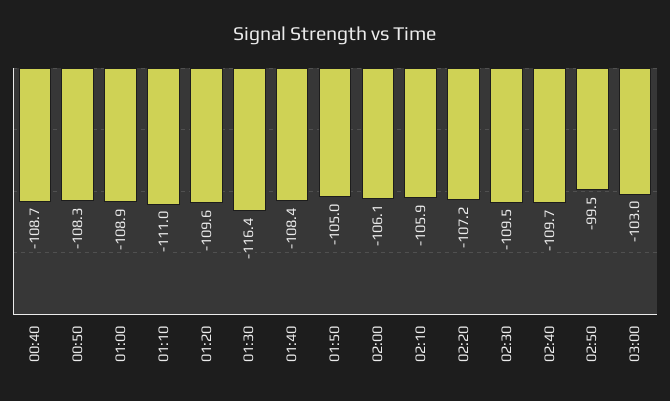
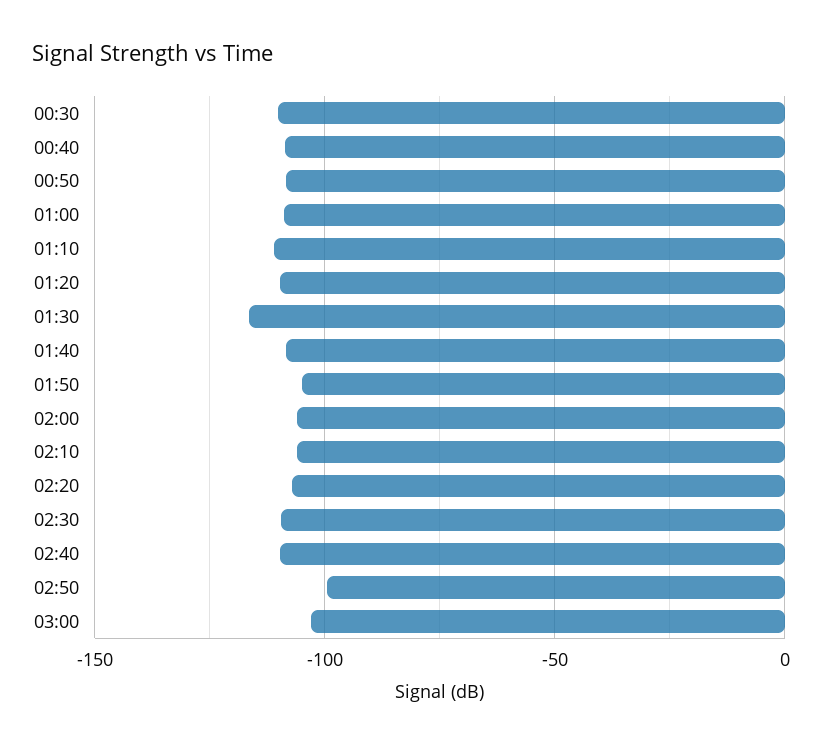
  {
    "00:40": -108.7,
    "00:50": -108.3,
    "01:00": -108.9,
    "01:10": -111,
    "01:20": -109.6,
    "01:30": -116.4,
    "01:40": -108.4,
    "01:50": -105,
    "02:00": -106.1,
    "02:10": -105.9,
    "02:20": -107.2,
    "02:30": -109.5,
    "02:40": -109.7,
    "02:50": -99.5,
-   "03:00": -103
+   "03:00": -103,
+   "00:30": -110
  }

